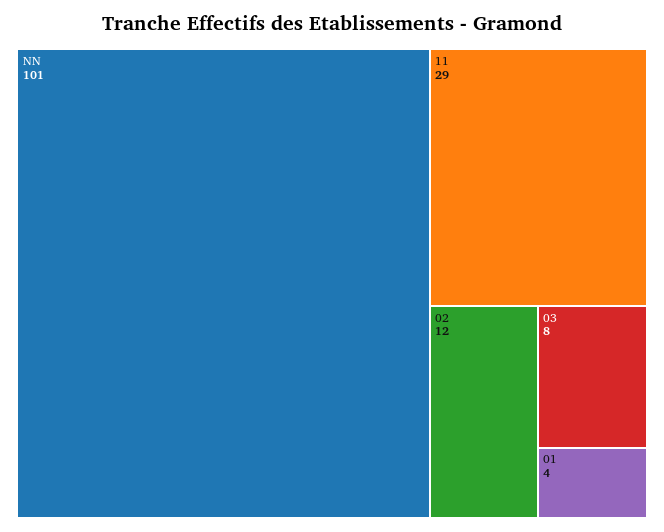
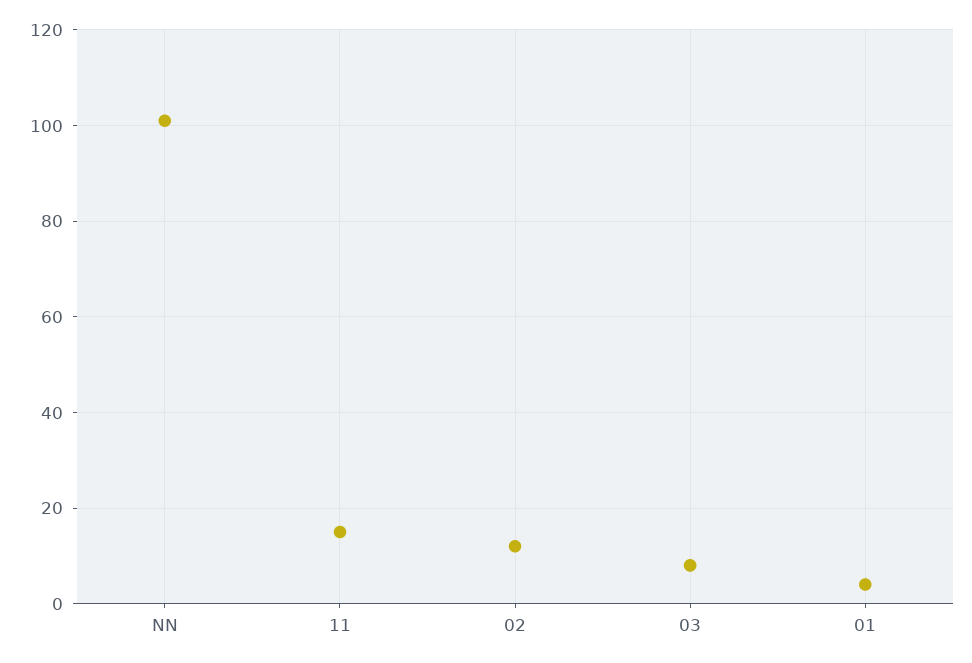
  {
    "NN": 101,
-   "11": 29,
+   "11": 15,
    "02": 12,
    "03": 8,
    "01": 4
  }

